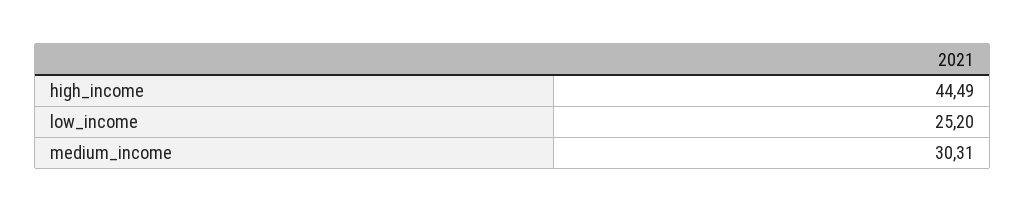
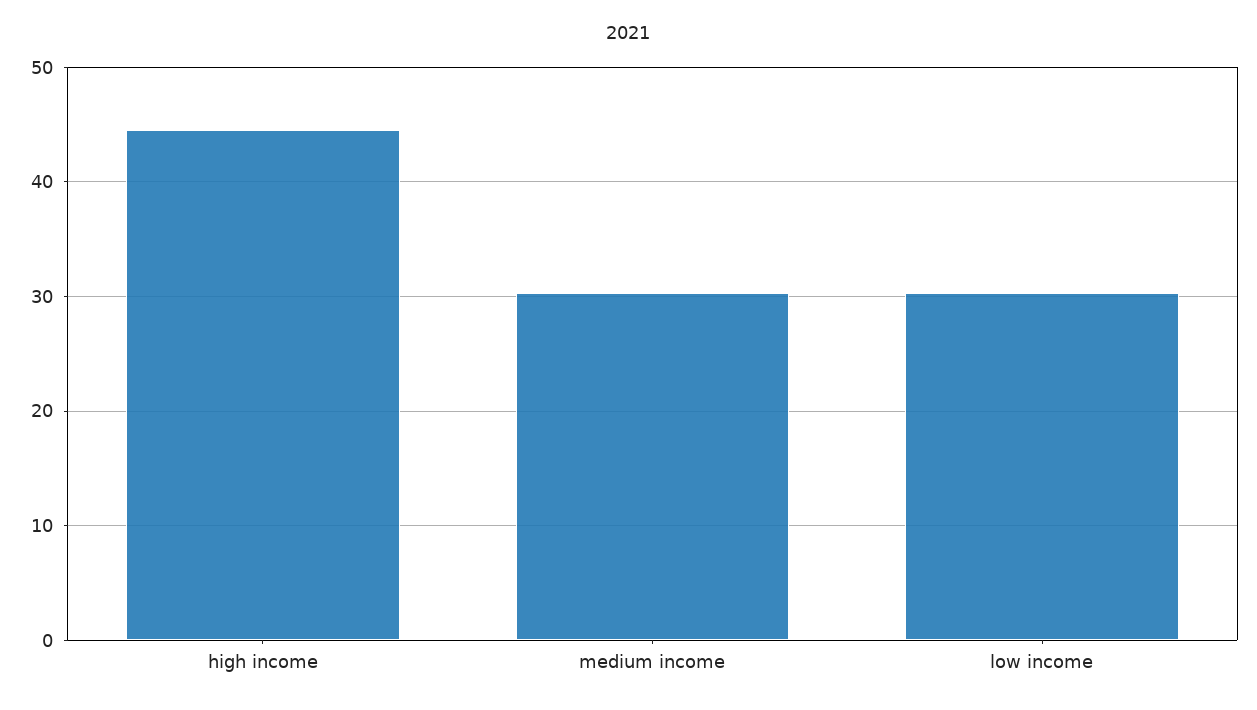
  {
    "high_income": 44.49,
-   "low_income": 25.2,
+   "low_income": 30,
    "medium_income": 30.31
  }

